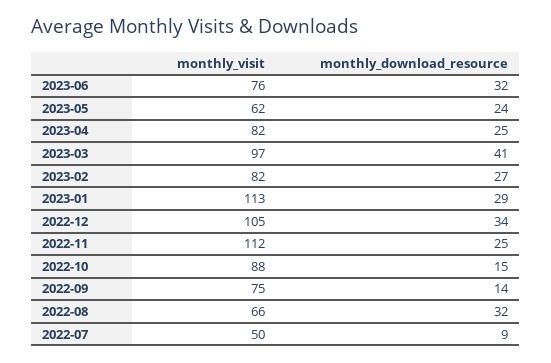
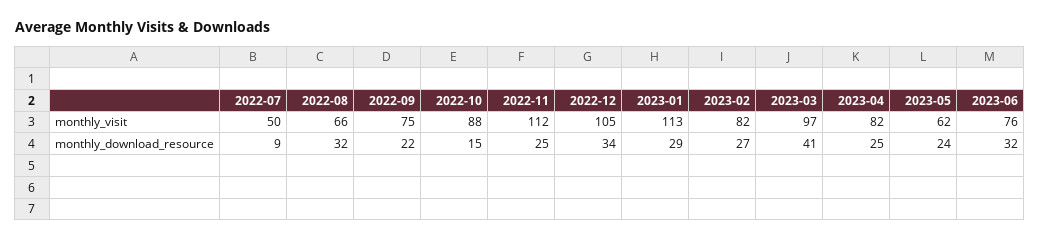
  {
    "monthly_visit": {
      "2023-06": 76,
      "2023-05": 62,
      "2023-04": 82,
      "2023-03": 97,
      "2023-02": 82,
      "2023-01": 113,
      "2022-12": 105,
      "2022-11": 112,
      "2022-10": 88,
      "2022-09": 75,
      "2022-08": 66,
      "2022-07": 50
    },
    "monthly_download_resource": {
      "2023-06": 32,
      "2023-05": 24,
      "2023-04": 25,
      "2023-03": 41,
      "2023-02": 27,
      "2023-01": 29,
      "2022-12": 34,
      "2022-11": 25,
      "2022-10": 15,
-     "2022-09": 14,
+     "2022-09": 22,
      "2022-08": 32,
      "2022-07": 9
    }
  }

